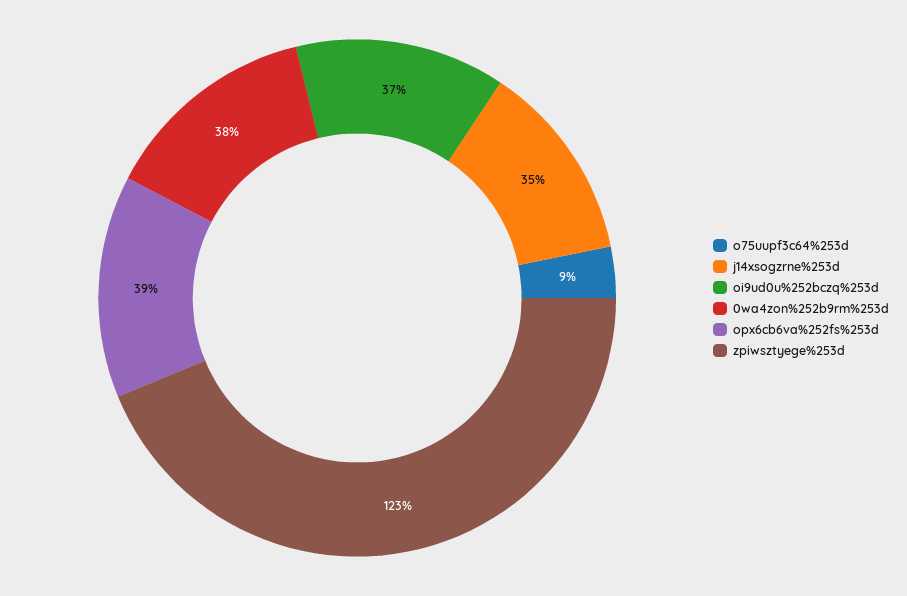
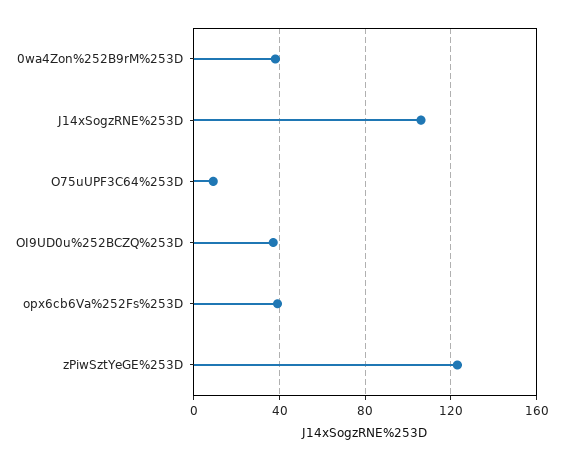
  {
    "o75uupf3c64%253d": 9,
-   "j14xsogzrne%253d": 35,
+   "j14xsogzrne%253d": 105,
    "oi9ud0u%252bczq%253d": 37,
    "0wa4zon%252b9rm%253d": 38,
    "opx6cb6va%252fs%253d": 39,
    "zpiwsztyege%253d": 123
  }

